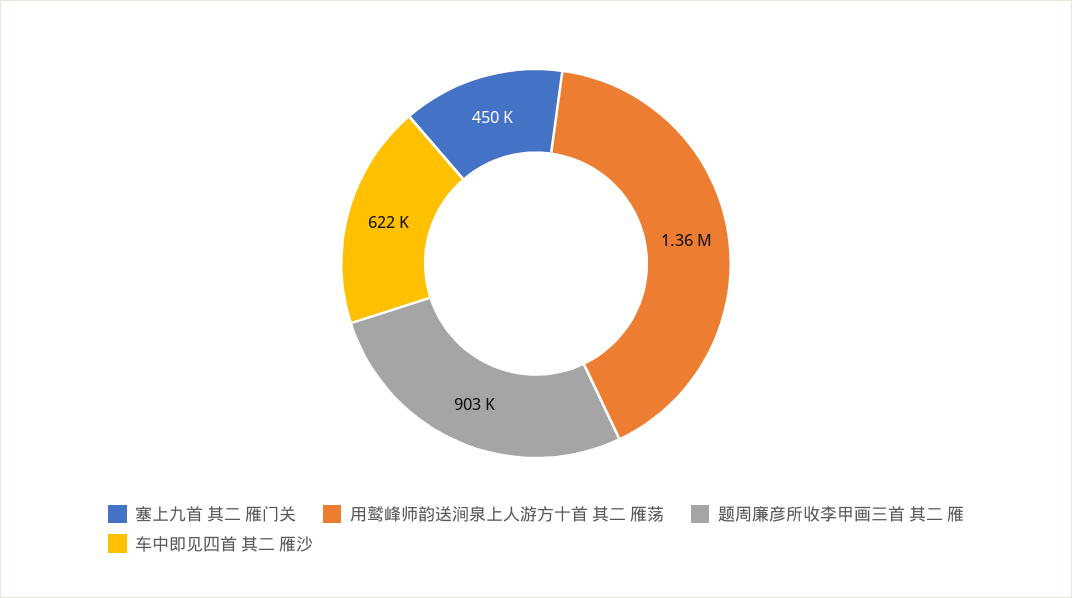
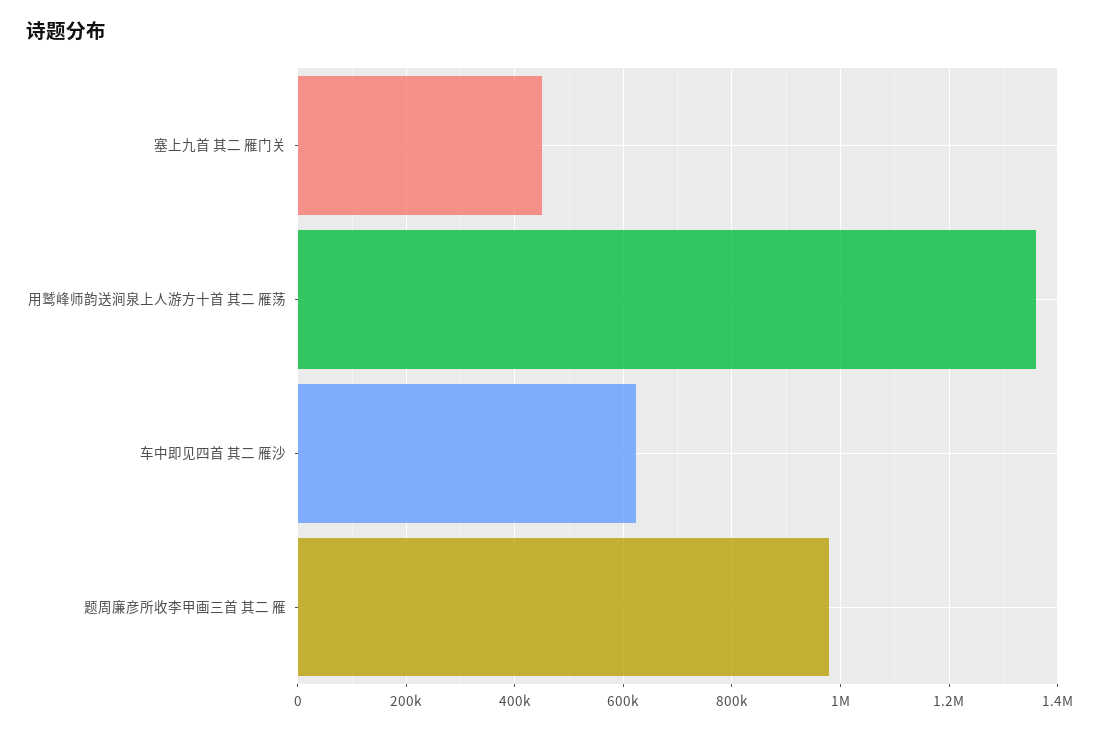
  {
    "塞上九首 其二 雁门关": 450000,
    "用鹫峰师韵送涧泉上人游方十首 其二 雁荡": 1360000,
-   "题周廉彦所收李甲画三首 其二 雁": 903000,
+   "题周廉彦所收李甲画三首 其二 雁": 980000,
    "车中即见四首 其二 雁沙": 622000
  }

